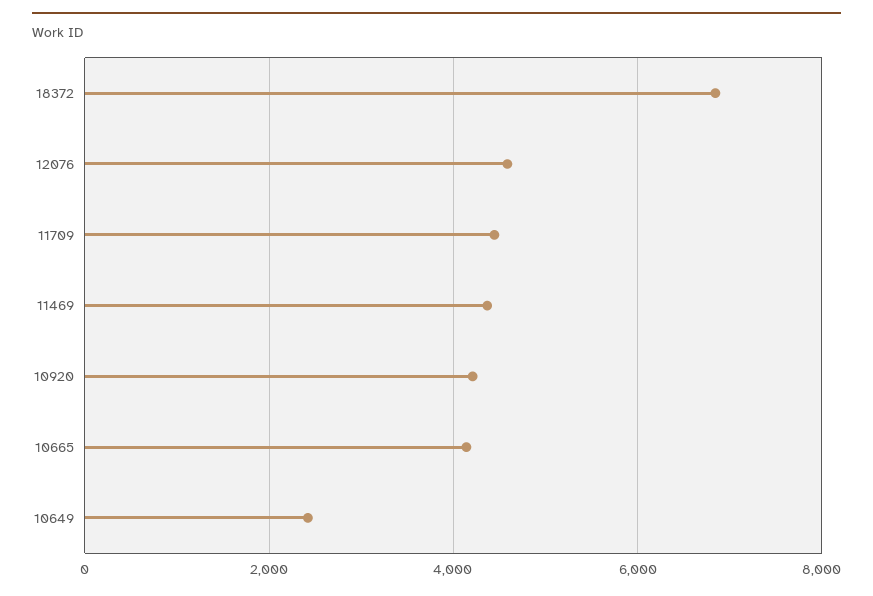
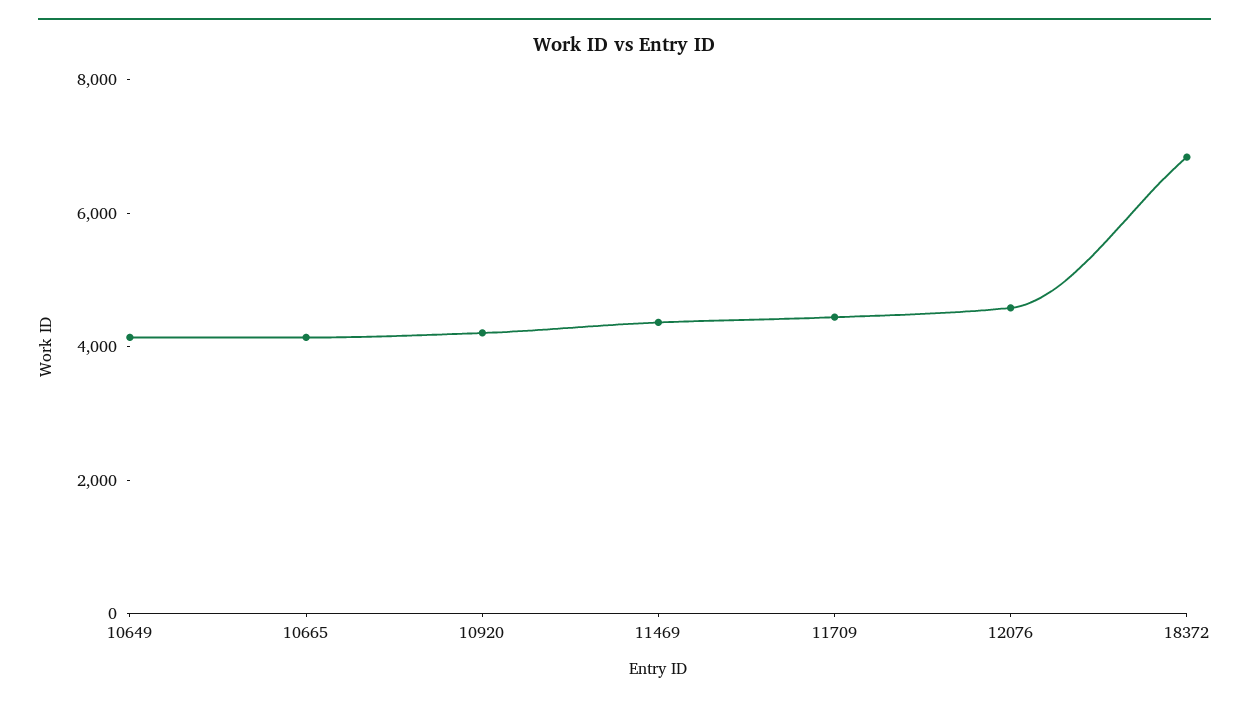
  {
    "18372": 6800,
    "12076": 4600,
    "11709": 4400,
    "11469": 4400,
    "10920": 4200,
    "10665": 4200,
-   "10649": 2400
+   "10649": 4000
  }

